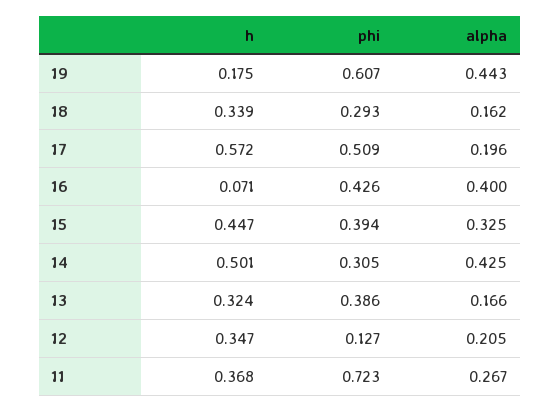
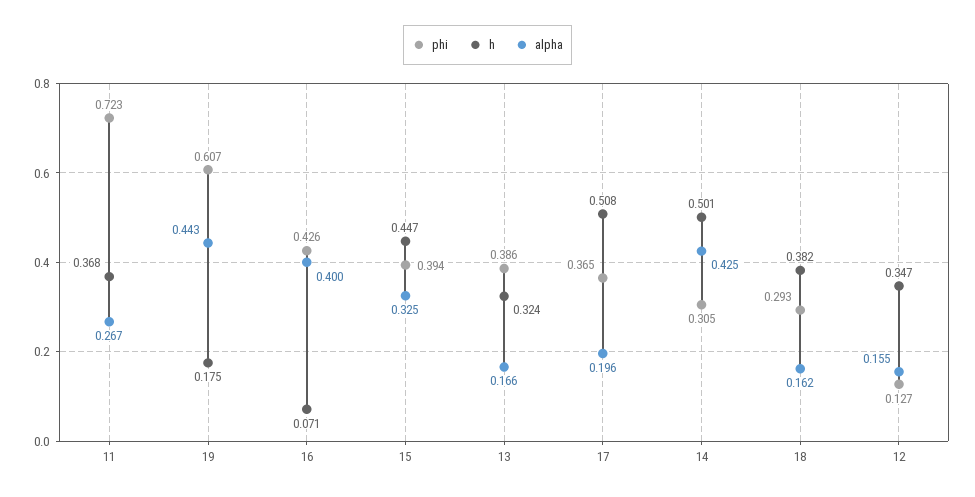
  {
    "h": {
      "19": 0.175,
-     "18": 0.339,
+     "18": 0.382,
-     "17": 0.572,
+     "17": 0.508,
      "16": 0.071,
      "15": 0.447,
      "14": 0.501,
      "13": 0.324,
      "12": 0.347,
      "11": 0.368
    },
    "phi": {
      "19": 0.607,
      "18": 0.293,
-     "17": 0.509,
+     "17": 0.365,
      "16": 0.426,
      "15": 0.394,
      "14": 0.305,
      "13": 0.386,
      "12": 0.127,
      "11": 0.723
    },
    "alpha": {
      "19": 0.443,
      "18": 0.162,
      "17": 0.196,
      "16": 0.4,
      "15": 0.325,
      "14": 0.425,
      "13": 0.166,
-     "12": 0.205,
+     "12": 0.155,
      "11": 0.267
    }
  }

